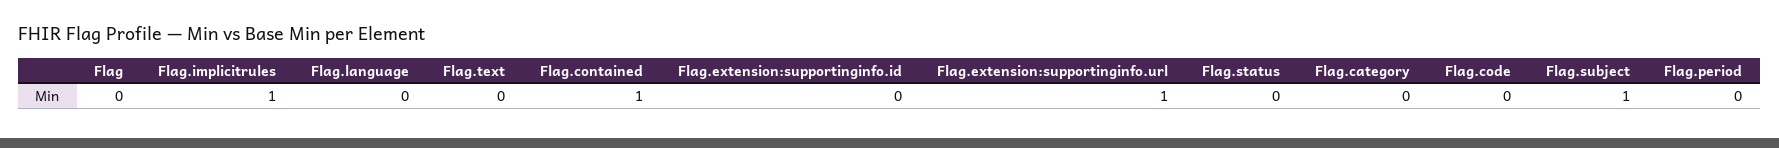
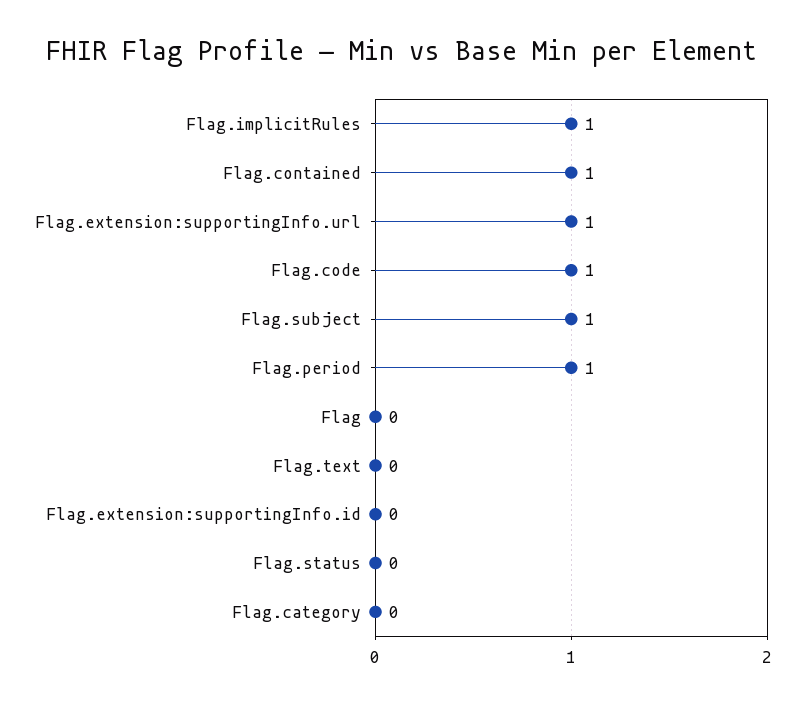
  {
    "Flag": 0,
    "Flag.implicitrules": 1,
-   "Flag.language": 0,
    "Flag.text": 0,
    "Flag.contained": 1,
    "Flag.extension:supportinginfo.id": 0,
    "Flag.extension:supportinginfo.url": 1,
    "Flag.status": 0,
    "Flag.category": 0,
-   "Flag.code": 0,
+   "Flag.code": 1,
    "Flag.subject": 1,
-   "Flag.period": 0
+   "Flag.period": 1
  }

